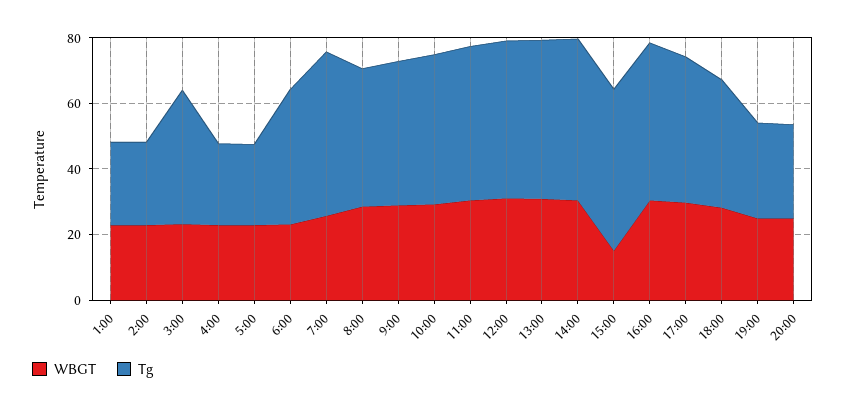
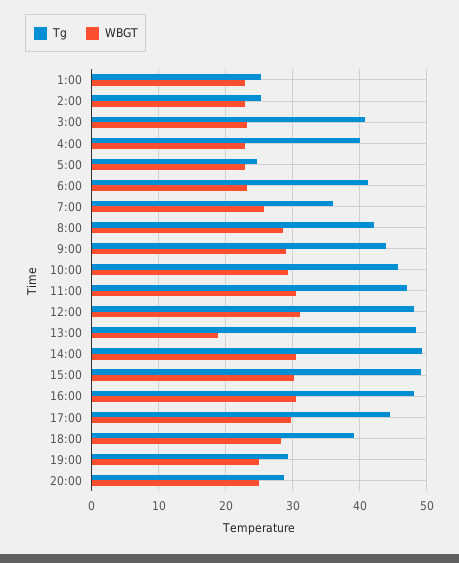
  {
    "WBGT": {
      "1:00": 23,
      "2:00": 23,
      "3:00": 23,
      "4:00": 23,
      "5:00": 23,
      "6:00": 23,
      "7:00": 26,
      "8:00": 29,
      "9:00": 29,
      "10:00": 29,
      "11:00": 30,
      "12:00": 31,
-     "13:00": 30,
+     "13:00": 19,
      "14:00": 30,
-     "15:00": 15,
+     "15:00": 30,
      "16:00": 30,
      "17:00": 30,
      "18:00": 28,
      "19:00": 25,
      "20:00": 25
    },
    "Tg": {
      "1:00": 25,
      "2:00": 25,
      "3:00": 41,
-     "4:00": 25,
+     "4:00": 40,
      "5:00": 25,
      "6:00": 41,
-     "7:00": 50,
+     "7:00": 36,
      "8:00": 42,
      "9:00": 44,
      "10:00": 46,
      "11:00": 47,
      "12:00": 48,
      "13:00": 48,
      "14:00": 49,
      "15:00": 49,
      "16:00": 48,
      "17:00": 45,
      "18:00": 39,
      "19:00": 29,
      "20:00": 29
    }
  }

